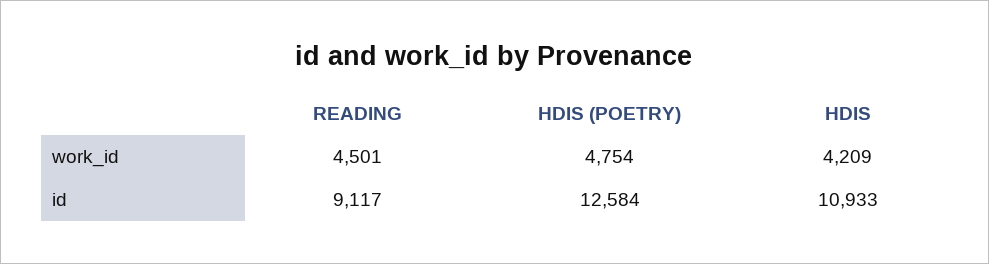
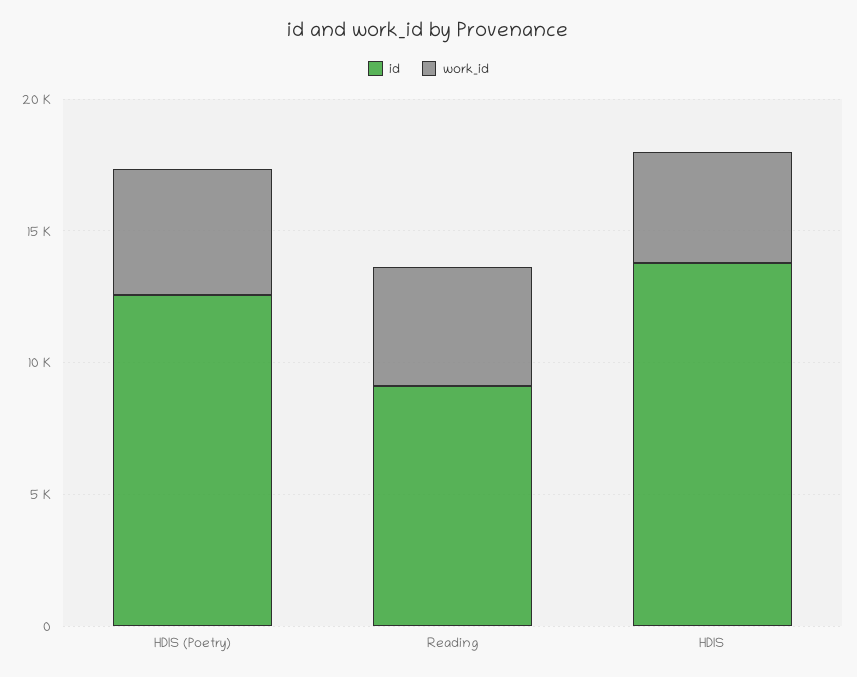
  {
    "work_id": {
      "READING": 4501,
      "HDIS (POETRY)": 4754,
      "HDIS": 4209
    },
    "id": {
      "READING": 9117,
      "HDIS (POETRY)": 12584,
-     "HDIS": 10933
+     "HDIS": 14000
    }
  }

